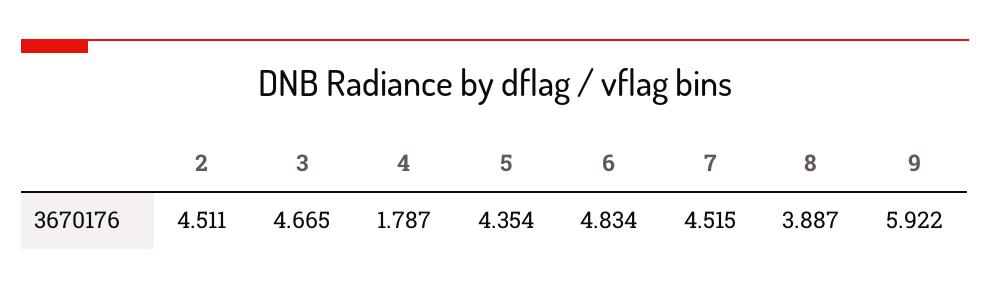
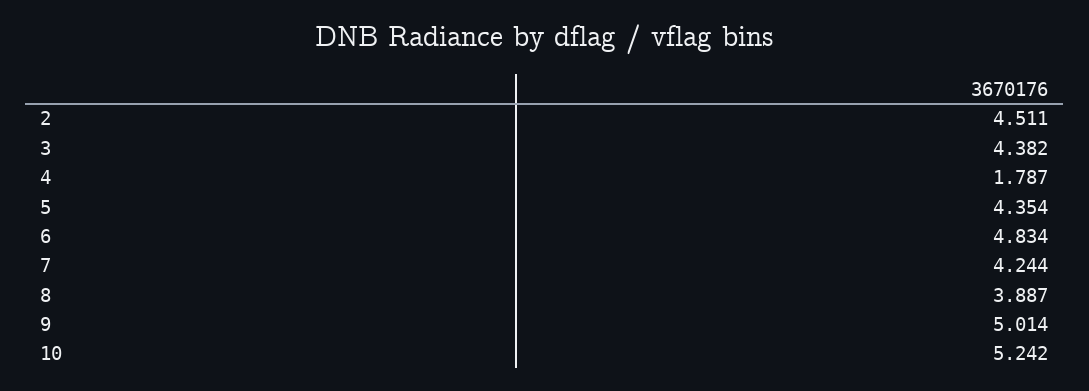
  {
    "2": 4.511,
-   "3": 4.665,
+   "3": 4.382,
    "4": 1.787,
    "5": 4.354,
    "6": 4.834,
-   "7": 4.515,
+   "7": 4.244,
    "8": 3.887,
-   "9": 5.922
+   "9": 5.014,
+   "10": 5.242
  }

